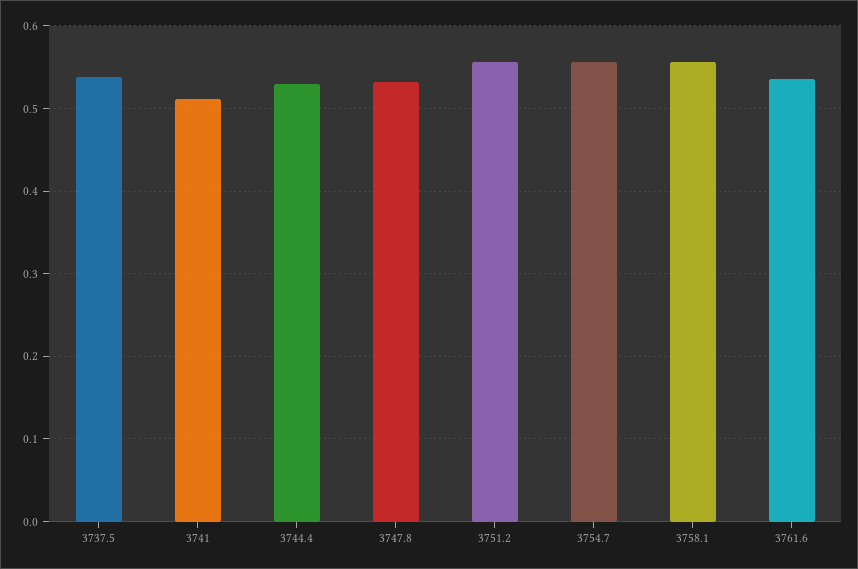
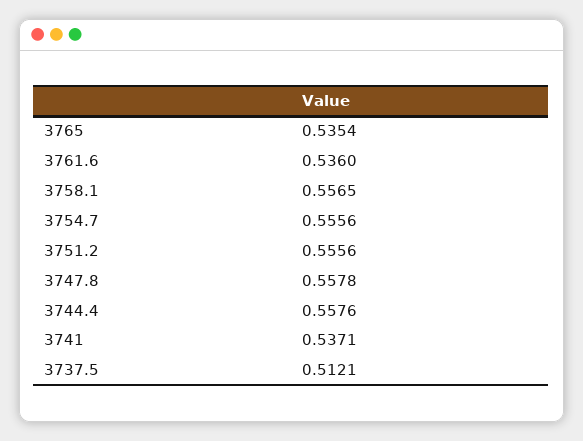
  {
-   "3737.5": 0.54,
+   "3737.5": 0.5121,
-   "3741": 0.51,
+   "3741": 0.5371,
-   "3744.4": 0.53,
+   "3744.4": 0.5576,
-   "3747.8": 0.53,
+   "3747.8": 0.5578,
    "3751.2": 0.5556,
    "3754.7": 0.5556,
    "3758.1": 0.5565,
-   "3761.6": 0.536
+   "3761.6": 0.536,
+   "3765": 0.5354
  }

